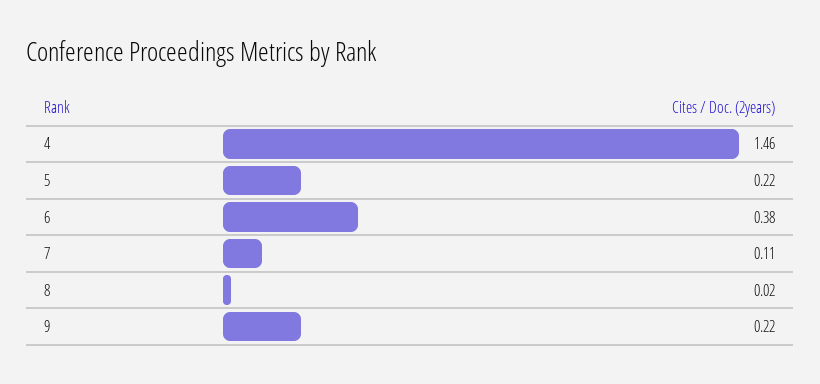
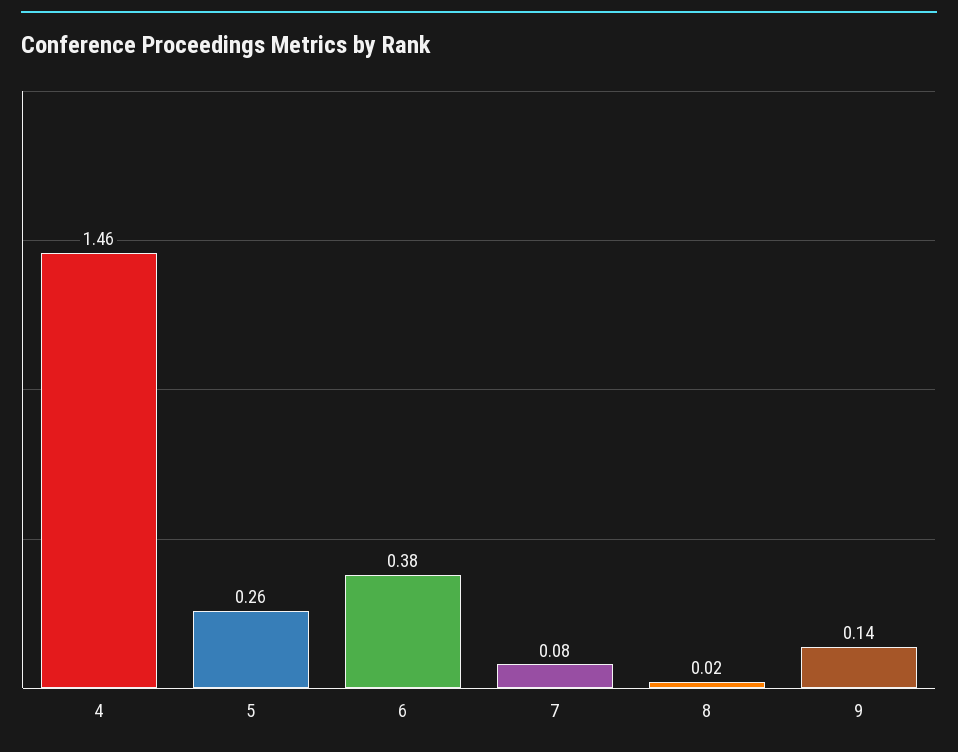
  {
    "4": 1.46,
-   "5": 0.22,
+   "5": 0.26,
    "6": 0.38,
-   "7": 0.11,
+   "7": 0.08,
    "8": 0.02,
-   "9": 0.22
+   "9": 0.14
  }

